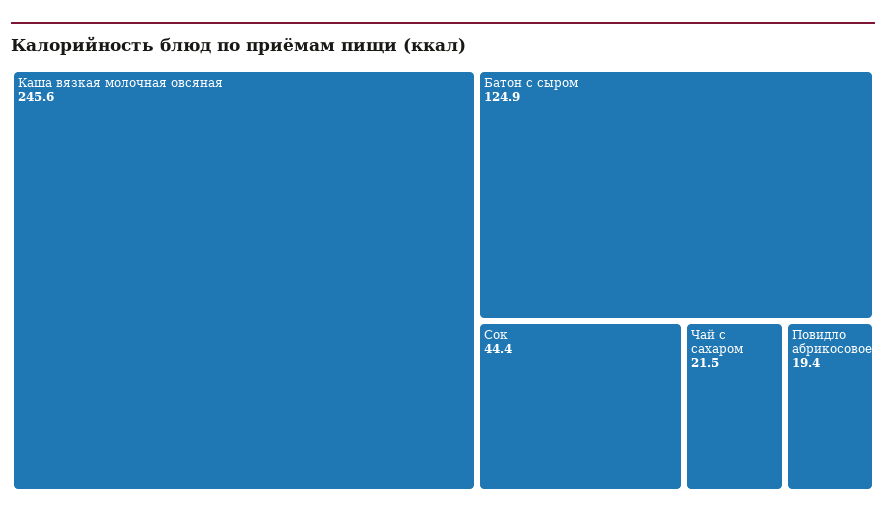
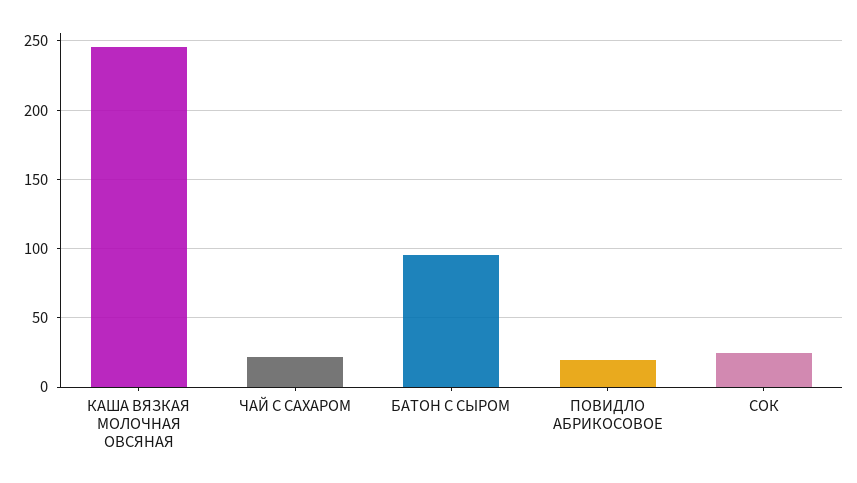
  {
    "Каша вязкая молочная овсяная": 245.6,
-   "Батон с сыром": 124.9,
+   "Батон с сыром": 95,
-   "Сок": 44.4,
+   "Сок": 25,
    "Чай с сахаром": 21.5,
    "Повидло абрикосовое": 19.4
  }

